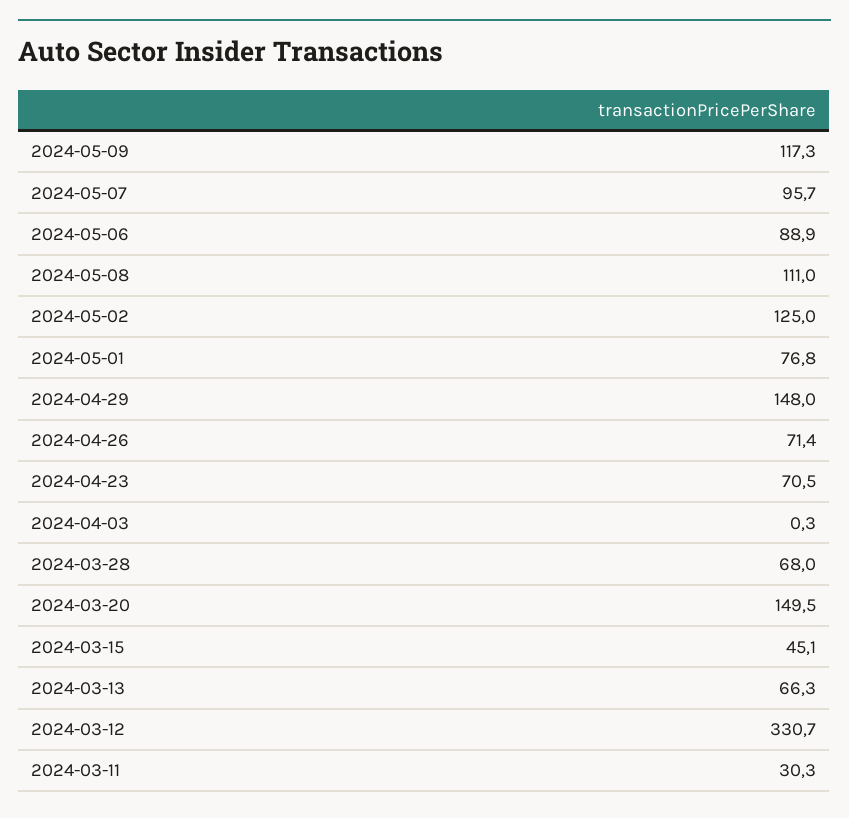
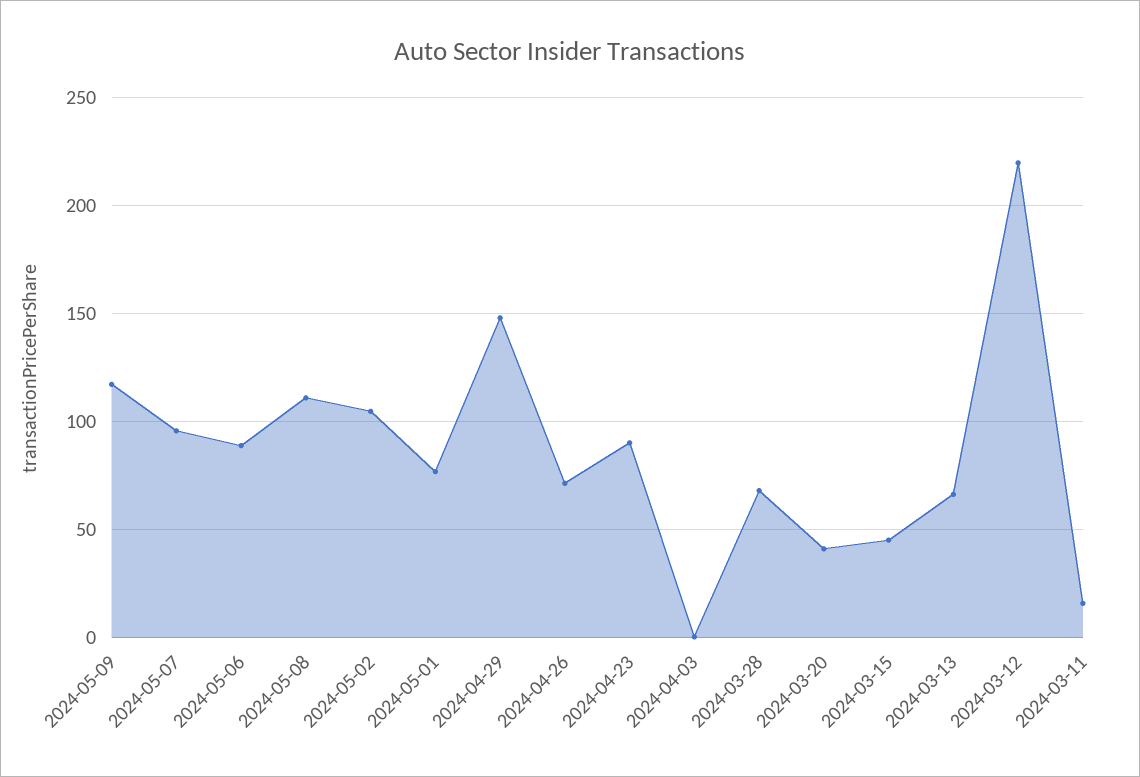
  {
    "2024-05-09": 117.3,
    "2024-05-07": 95.7,
    "2024-05-06": 88.9,
    "2024-05-08": 111,
-   "2024-05-02": 125,
+   "2024-05-02": 105,
    "2024-05-01": 76.8,
    "2024-04-29": 148,
    "2024-04-26": 71.4,
-   "2024-04-23": 70.5,
+   "2024-04-23": 90,
    "2024-04-03": 0.3,
    "2024-03-28": 68,
-   "2024-03-20": 149.5,
+   "2024-03-20": 40,
    "2024-03-15": 45.1,
    "2024-03-13": 66.3,
-   "2024-03-12": 330.7,
+   "2024-03-12": 220,
-   "2024-03-11": 30.3
+   "2024-03-11": 15
  }

